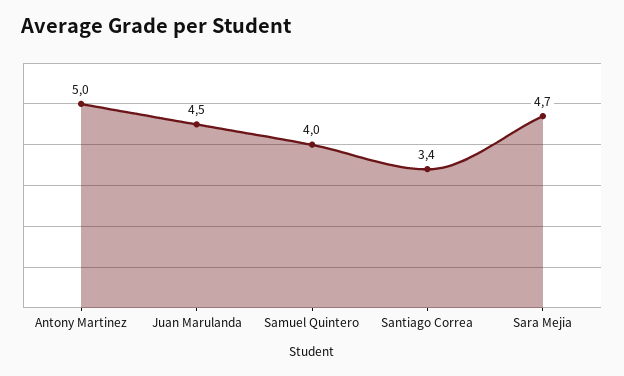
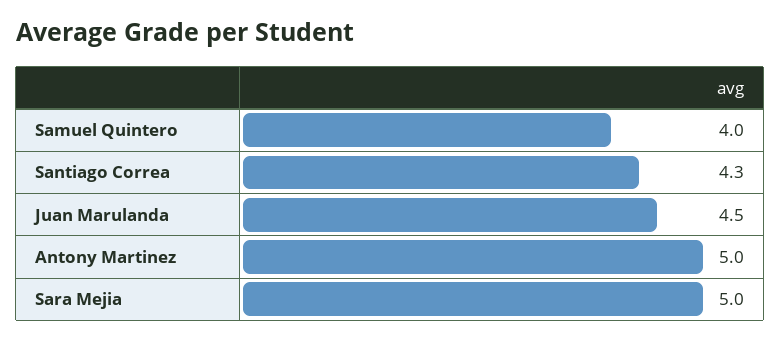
  {
    "Antony Martinez": 5,
    "Juan Marulanda": 4.5,
    "Samuel Quintero": 4,
-   "Santiago Correa": 3.4,
+   "Santiago Correa": 4.3,
-   "Sara Mejia": 4.7
+   "Sara Mejia": 5
  }

